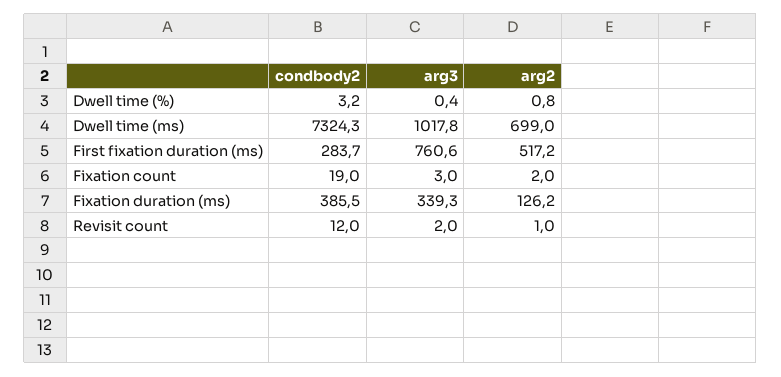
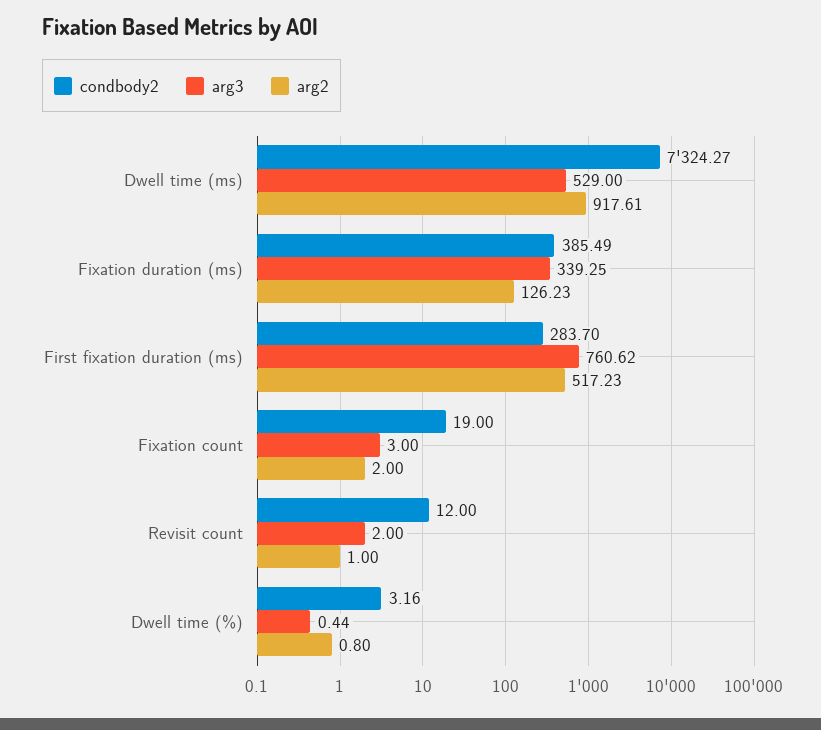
  {
    "condbody2": {
      "Dwell time (%)": 3.16,
      "Dwell time (ms)": 7324.27,
      "First fixation duration (ms)": 283.7,
      "Fixation count": 19,
      "Fixation duration (ms)": 385.49,
      "Revisit count": 12
    },
    "arg3": {
      "Dwell time (%)": 0.44,
-     "Dwell time (ms)": 1017.8,
+     "Dwell time (ms)": 529,
      "First fixation duration (ms)": 760.62,
      "Fixation count": 3,
      "Fixation duration (ms)": 339.25,
      "Revisit count": 2
    },
    "arg2": {
      "Dwell time (%)": 0.8,
-     "Dwell time (ms)": 699,
+     "Dwell time (ms)": 917.61,
      "First fixation duration (ms)": 517.23,
      "Fixation count": 2,
      "Fixation duration (ms)": 126.23,
      "Revisit count": 1
    }
  }

